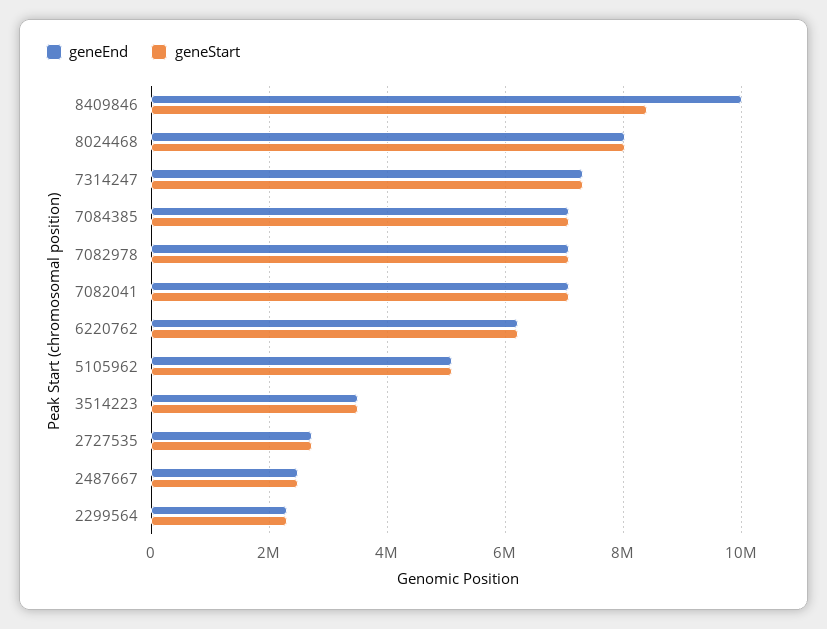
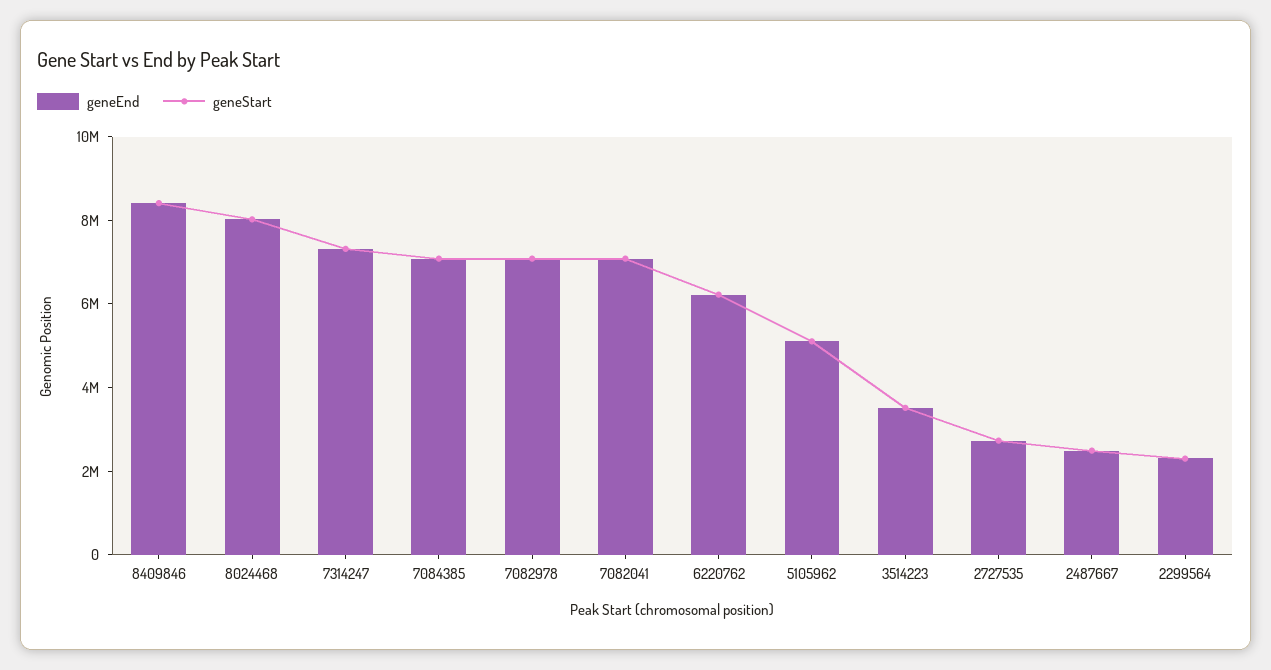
  {
    "geneEnd": {
-     "8409846": 10000000,
+     "8409846": 8500000,
      "8024468": 8000000,
      "7314247": 7400000,
      "7084385": 7000000,
      "7082978": 7000000,
      "7082041": 7000000,
      "6220762": 6200000,
      "5105962": 5200000,
      "3514223": 3600000,
      "2727535": 2800000,
      "2487667": 2400000,
      "2299564": 2400000
    },
    "geneStart": {
      "8409846": 8400000,
      "8024468": 8000000,
      "7314247": 7400000,
      "7084385": 7000000,
      "7082978": 7000000,
      "7082041": 7000000,
      "6220762": 6200000,
      "5105962": 5200000,
      "3514223": 3600000,
      "2727535": 2800000,
      "2487667": 2400000,
      "2299564": 2400000
    }
  }

